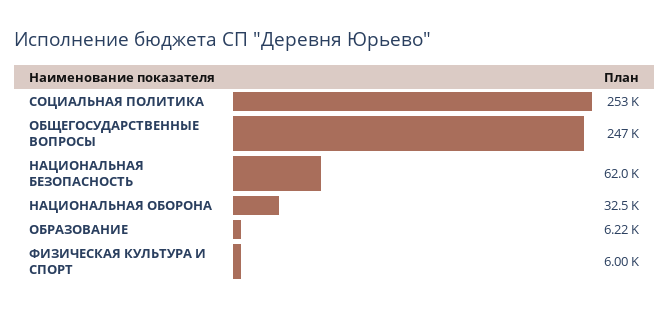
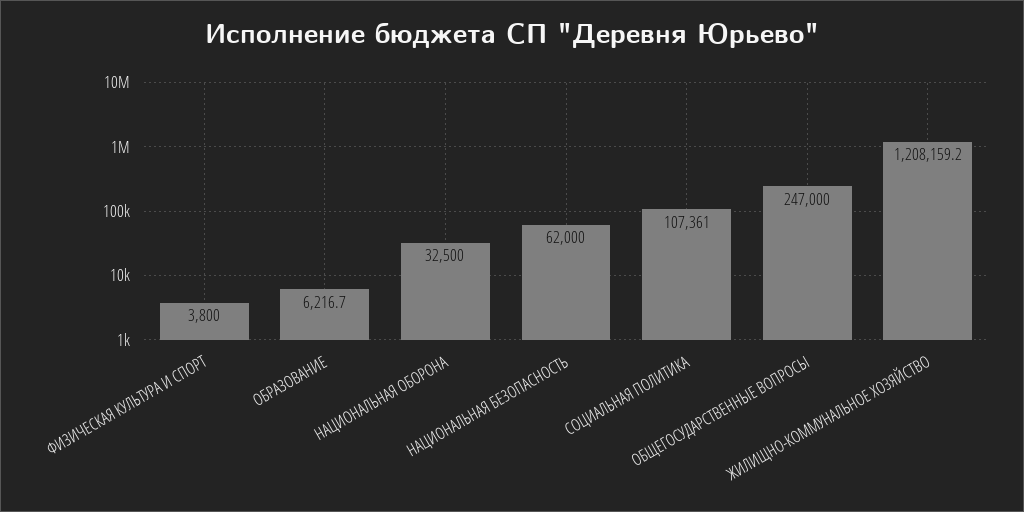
  {
-   "СОЦИАЛЬНАЯ ПОЛИТИКА": 253000,
+   "СОЦИАЛЬНАЯ ПОЛИТИКА": 107361,
    "ОБЩЕГОСУДАРСТВЕННЫЕ ВОПРОСЫ": 247000,
    "НАЦИОНАЛЬНАЯ БЕЗОПАСНОСТЬ": 62000,
    "НАЦИОНАЛЬНАЯ ОБОРОНА": 32500,
    "ОБРАЗОВАНИЕ": 6216.7,
-   "ФИЗИЧЕСКАЯ КУЛЬТУРА И СПОРТ": 6000
+   "ФИЗИЧЕСКАЯ КУЛЬТУРА И СПОРТ": 3800,
+   "ЖИЛИЩНО-КОММУНАЛЬНОЕ ХОЗЯЙСТВО": 1208159.2
  }

